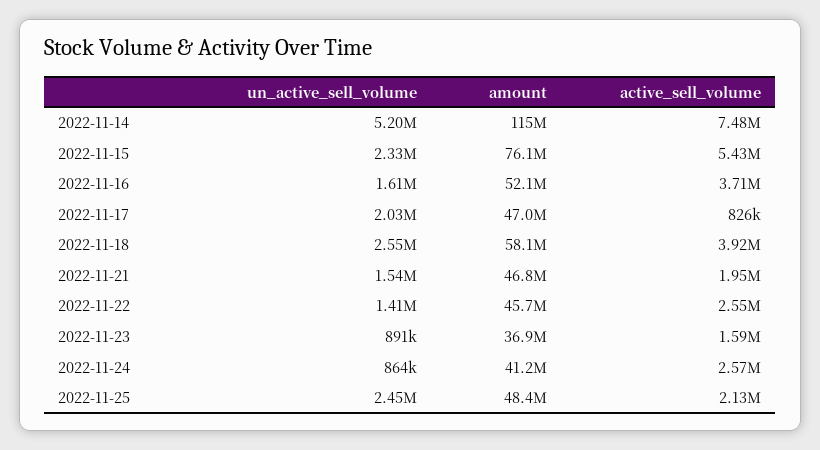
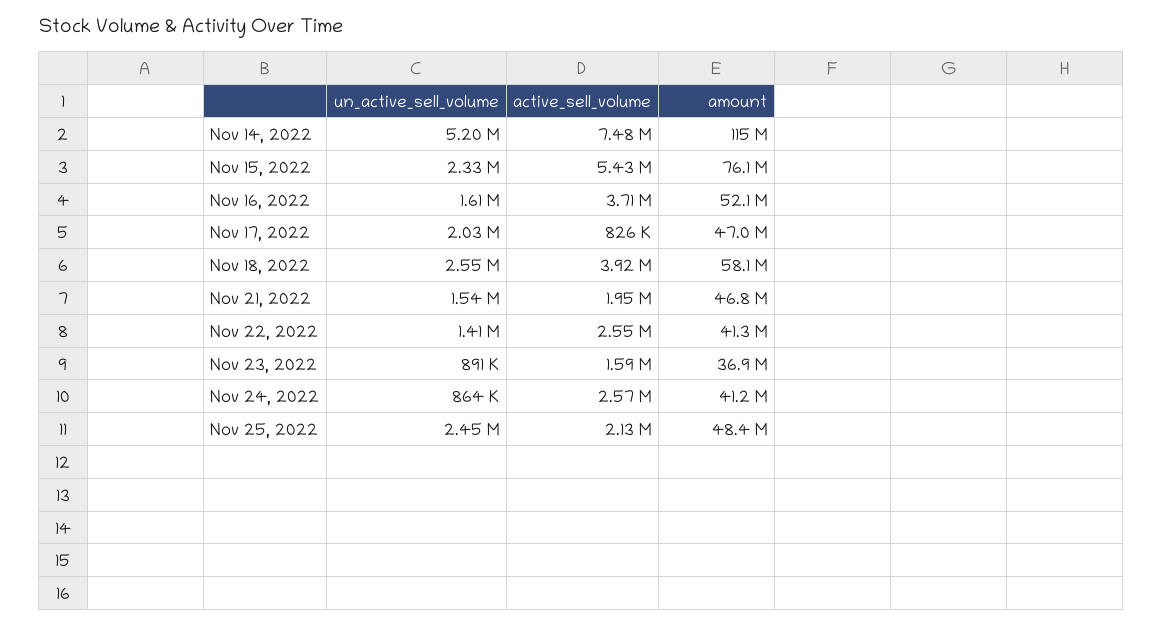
  {
    "un_active_sell_volume": {
      "2022-11-14": 5200000,
      "2022-11-15": 2330000,
      "2022-11-16": 1610000,
      "2022-11-17": 2030000,
      "2022-11-18": 2550000,
      "2022-11-21": 1540000,
      "2022-11-22": 1410000,
      "2022-11-23": 891000,
      "2022-11-24": 864000,
      "2022-11-25": 2450000
    },
    "amount": {
      "2022-11-14": 115000000,
      "2022-11-15": 76100000,
      "2022-11-16": 52100000,
      "2022-11-17": 47000000,
      "2022-11-18": 58100000,
      "2022-11-21": 46800000,
-     "2022-11-22": 45700000,
+     "2022-11-22": 41300000,
      "2022-11-23": 36900000,
      "2022-11-24": 41200000,
      "2022-11-25": 48400000
    },
    "active_sell_volume": {
      "2022-11-14": 7480000,
      "2022-11-15": 5430000,
      "2022-11-16": 3710000,
      "2022-11-17": 826000,
      "2022-11-18": 3920000,
      "2022-11-21": 1950000,
      "2022-11-22": 2550000,
      "2022-11-23": 1590000,
      "2022-11-24": 2570000,
      "2022-11-25": 2130000
    }
  }

